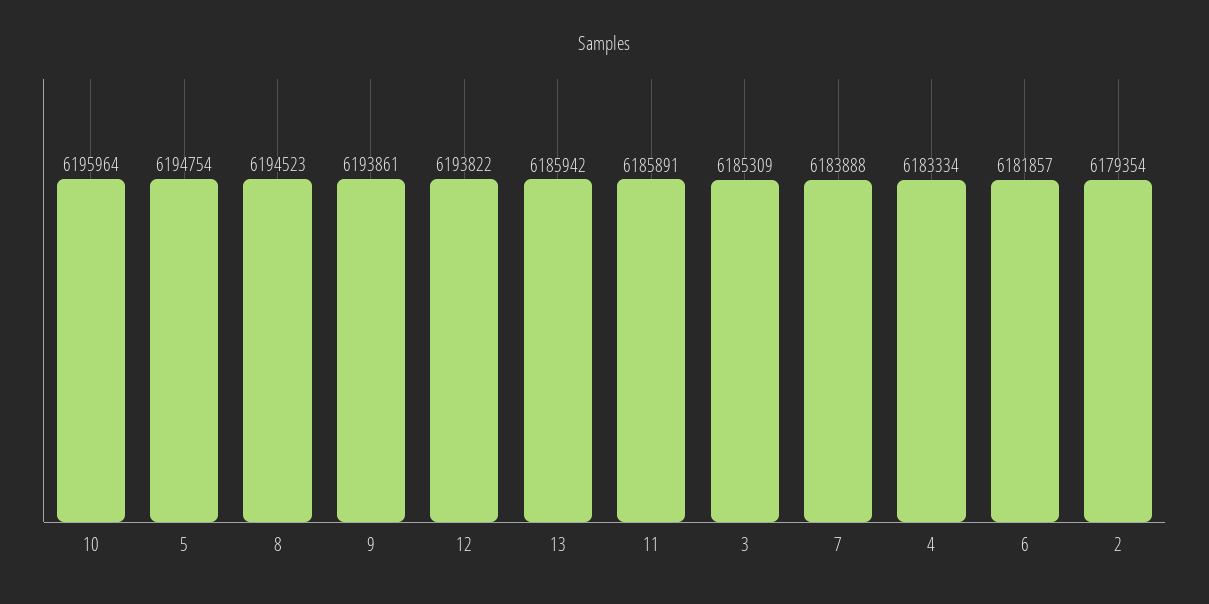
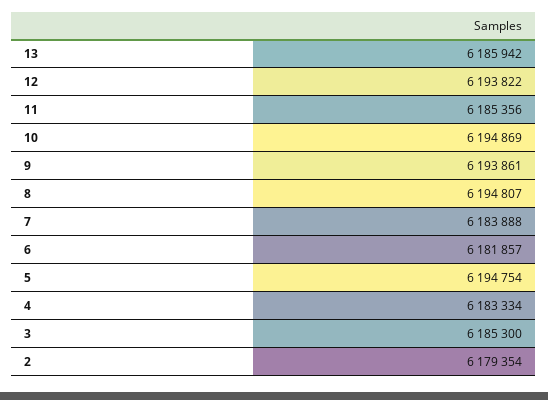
  {
-   "10": 6195964,
+   "10": 6194869,
    "5": 6194754,
-   "8": 6194523,
+   "8": 6194807,
    "9": 6193861,
    "12": 6193822,
    "13": 6185942,
-   "11": 6185891,
+   "11": 6185356,
-   "3": 6185309,
+   "3": 6185300,
    "7": 6183888,
    "4": 6183334,
    "6": 6181857,
    "2": 6179354
  }

